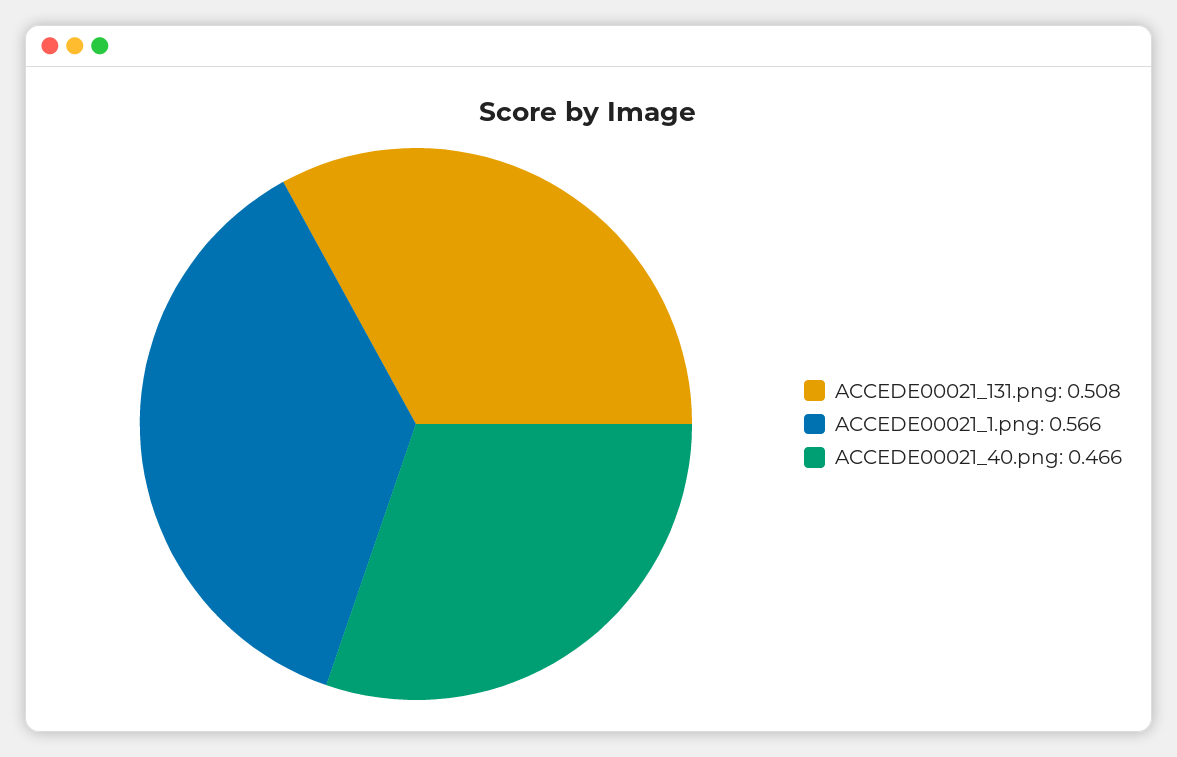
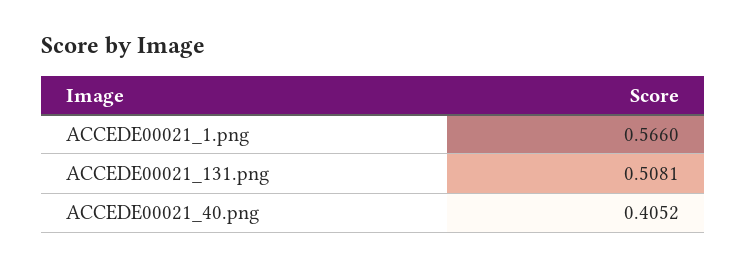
  {
    "ACCEDE00021_131.png": 0.5081,
    "ACCEDE00021_1.png": 0.566,
-   "ACCEDE00021_40.png": 0.466
+   "ACCEDE00021_40.png": 0.4052
  }

